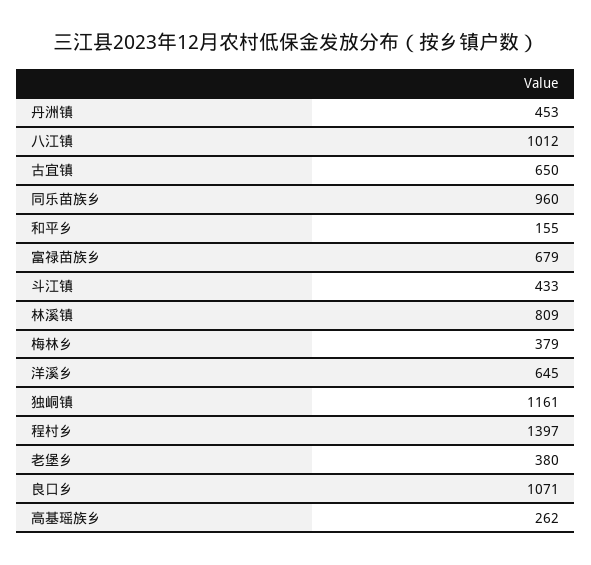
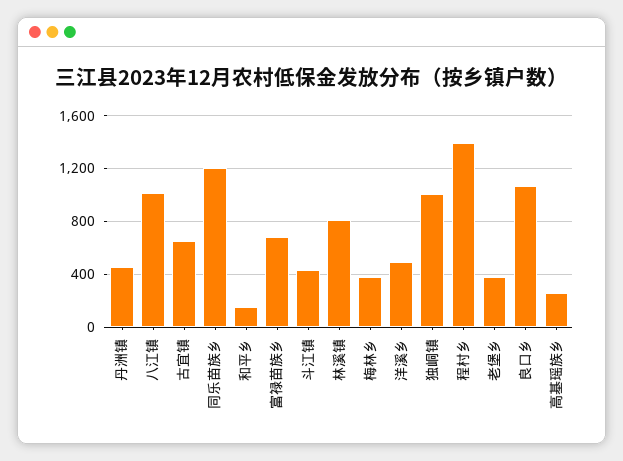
  {
    "丹洲镇": 453,
    "八江镇": 1012,
    "古宜镇": 650,
-   "同乐苗族乡": 960,
+   "同乐苗族乡": 1200,
    "和平乡": 155,
    "富禄苗族乡": 679,
    "斗江镇": 433,
    "林溪镇": 809,
    "梅林乡": 379,
-   "洋溪乡": 645,
+   "洋溪乡": 500,
-   "独峒镇": 1161,
+   "独峒镇": 1000,
    "程村乡": 1397,
    "老堡乡": 380,
    "良口乡": 1071,
    "高基瑶族乡": 262
  }

